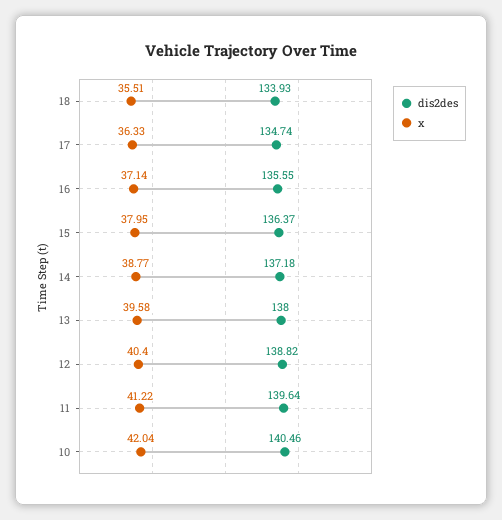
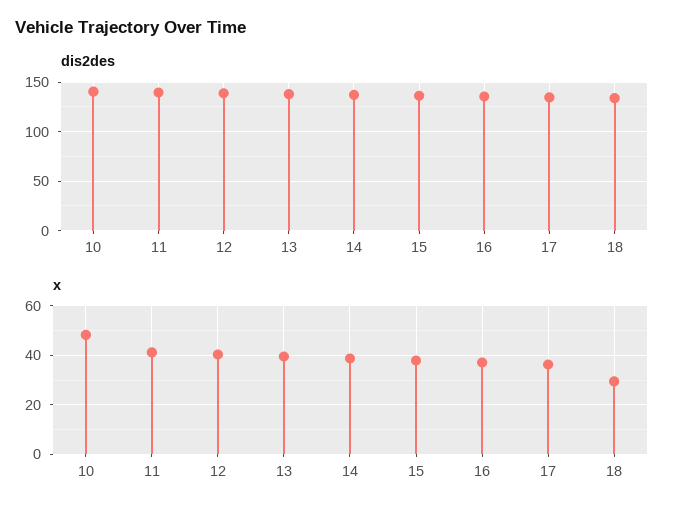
  {
    "dis2des": {
      "18": 133.93,
      "17": 134.74,
      "16": 135.55,
      "15": 136.37,
      "14": 137.18,
      "13": 138,
      "12": 138.82,
      "11": 139.64,
      "10": 140.46
    },
    "x": {
-     "18": 35.51,
+     "18": 30,
      "17": 36.33,
      "16": 37.14,
      "15": 37.95,
      "14": 38.77,
      "13": 39.58,
      "12": 40.4,
      "11": 41.22,
-     "10": 42.04
+     "10": 47.5
    }
  }

